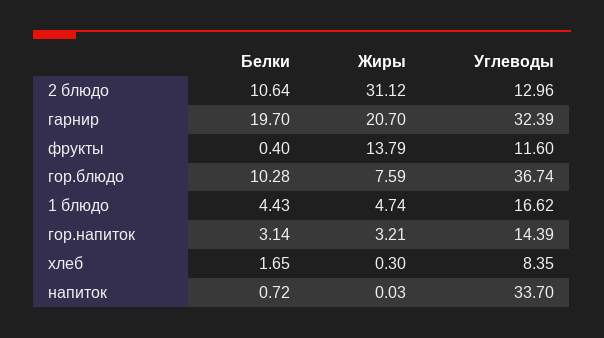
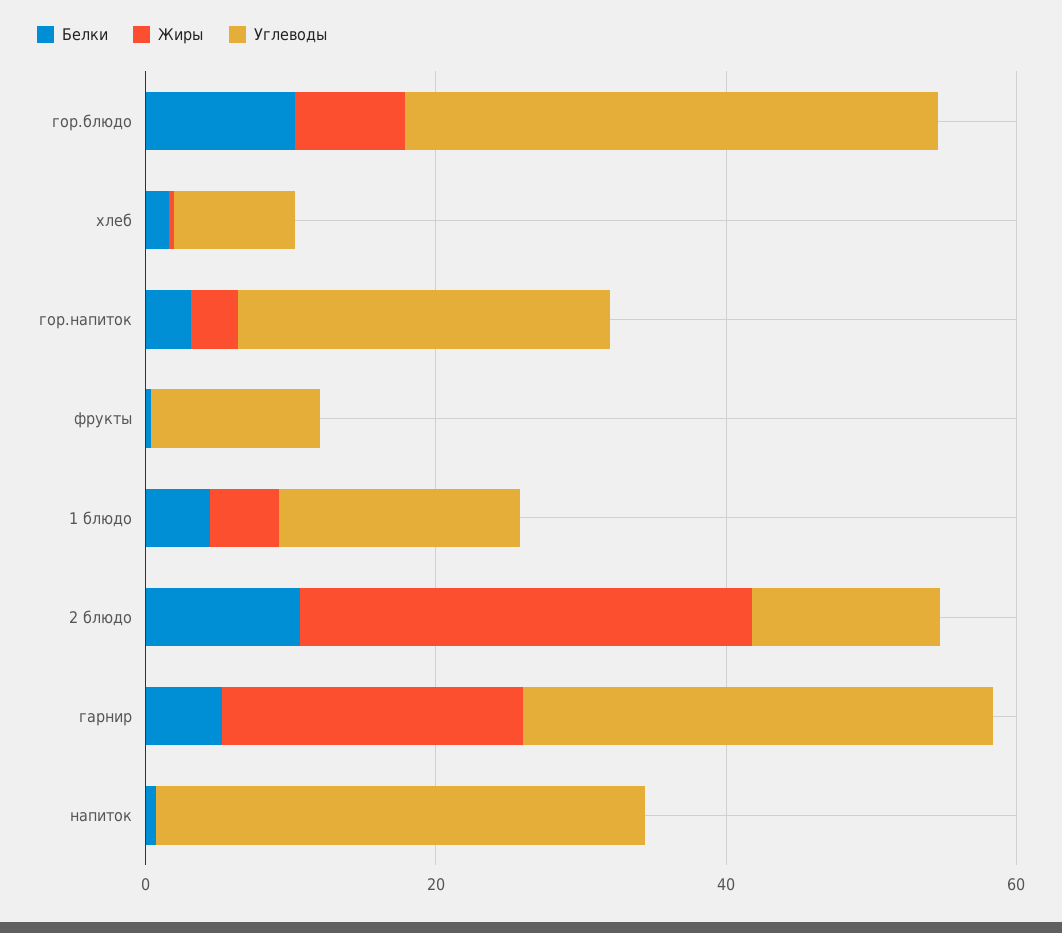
  {
    "Белки": {
      "2 блюдо": 10.64,
-     "гарнир": 19.7,
+     "гарнир": 5,
      "фрукты": 0.4,
      "гор.блюдо": 10.28,
      "1 блюдо": 4.43,
      "гор.напиток": 3.14,
      "хлеб": 1.65,
      "напиток": 0.72
    },
    "Жиры": {
      "2 блюдо": 31.12,
      "гарнир": 20.7,
-     "фрукты": 13.79,
+     "фрукты": 0,
      "гор.блюдо": 7.59,
      "1 блюдо": 4.74,
      "гор.напиток": 3.21,
      "хлеб": 0.3,
      "напиток": 0.03
    },
    "Углеводы": {
      "2 блюдо": 12.96,
      "гарнир": 32.39,
      "фрукты": 11.6,
      "гор.блюдо": 36.74,
      "1 блюдо": 16.62,
-     "гор.напиток": 14.39,
+     "гор.напиток": 25,
      "хлеб": 8.35,
      "напиток": 33.7
    }
  }

